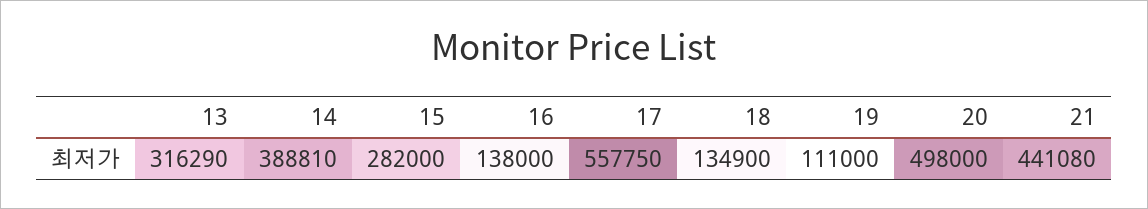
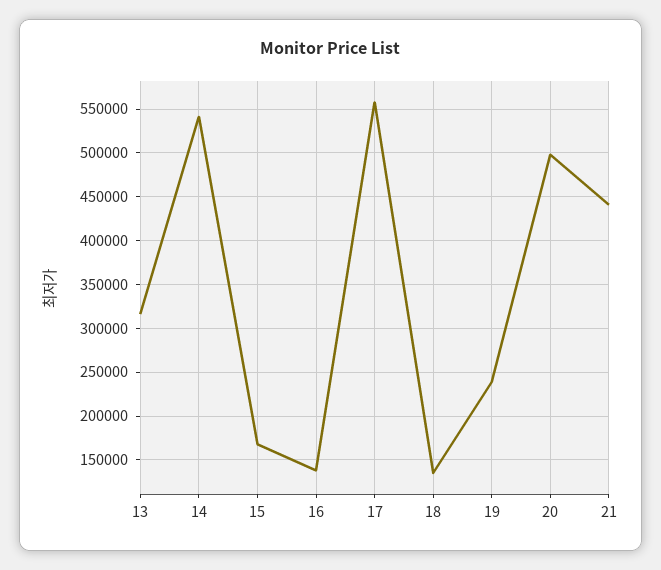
  {
    "13": 316290,
-   "14": 388810,
+   "14": 540000,
-   "15": 282000,
+   "15": 170000,
    "16": 138000,
    "17": 557750,
    "18": 134900,
-   "19": 111000,
+   "19": 240000,
    "20": 498000,
    "21": 441080
  }

